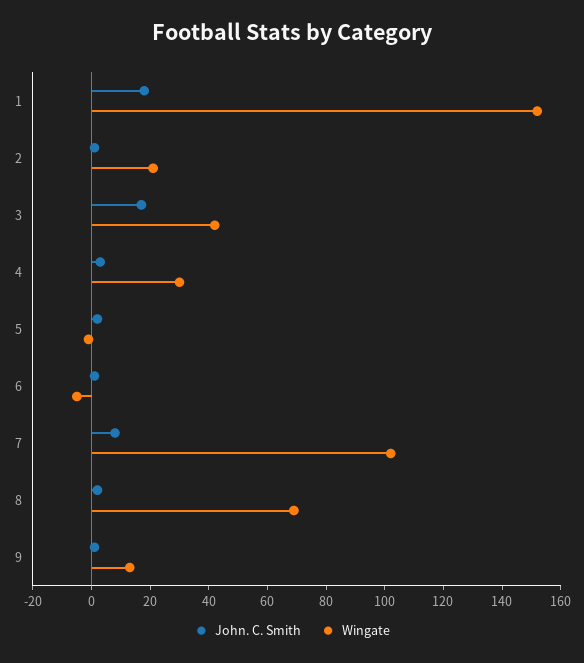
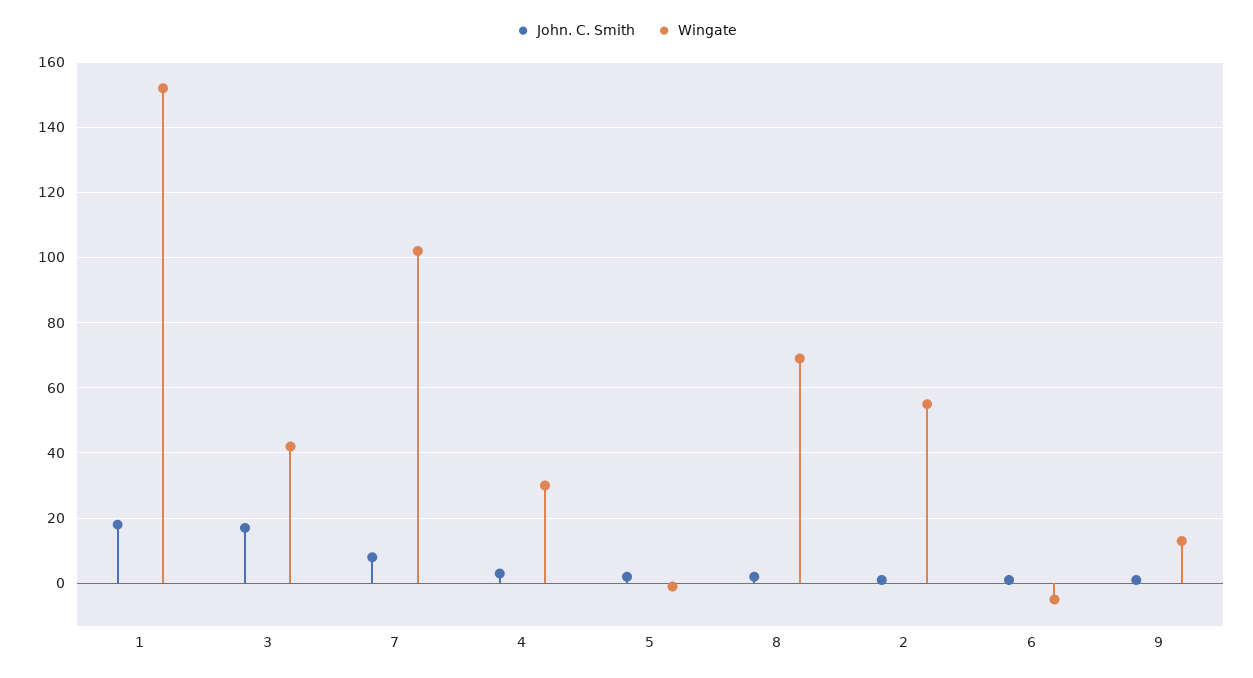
  {
    "John. C. Smith": {
      "1": 20,
      "2": 0,
      "3": 15,
      "4": 5,
      "5": 0,
      "6": 0,
      "7": 10,
      "8": 0,
      "9": 0
    },
    "Wingate": {
      "1": 150,
-     "2": 20,
+     "2": 55,
      "3": 40,
      "4": 30,
      "5": 0,
      "6": -5,
      "7": 100,
      "8": 70,
      "9": 15
    }
  }

